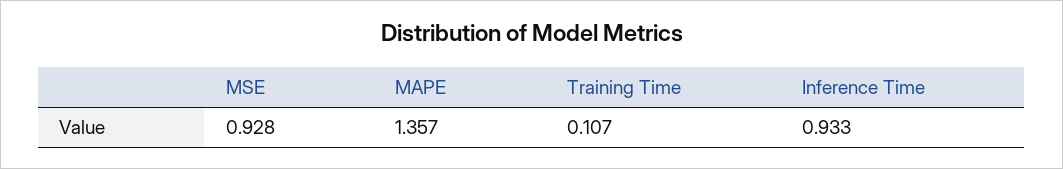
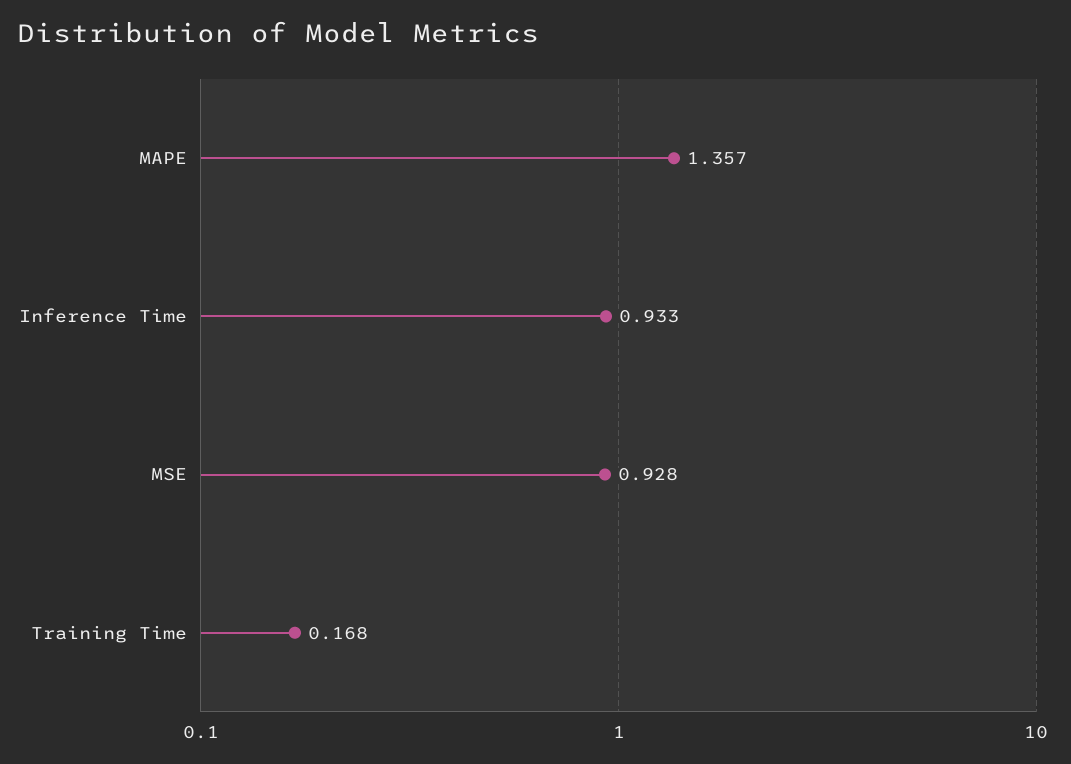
  {
    "MSE": 0.928,
    "MAPE": 1.357,
-   "Training Time": 0.107,
+   "Training Time": 0.168,
    "Inference Time": 0.933
  }

